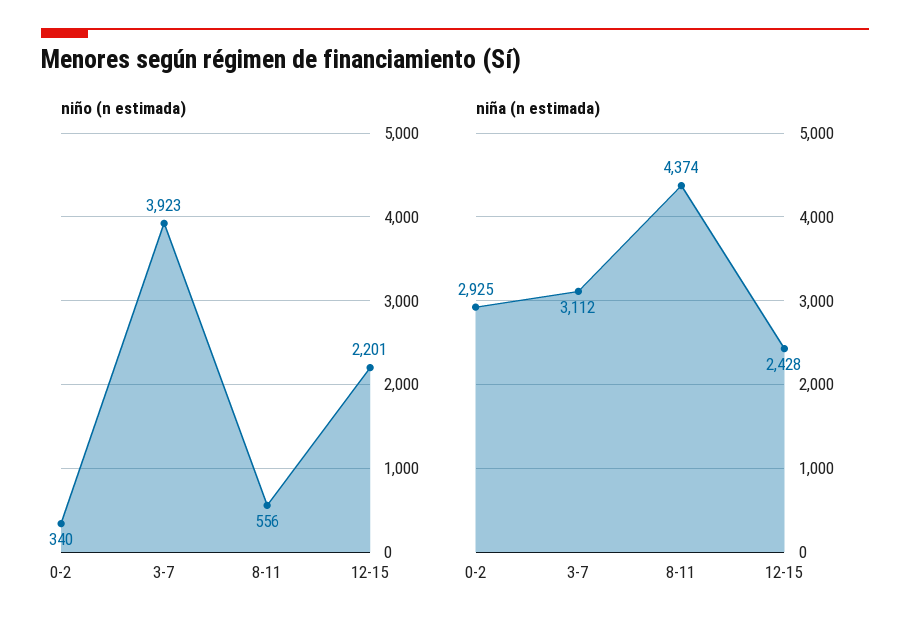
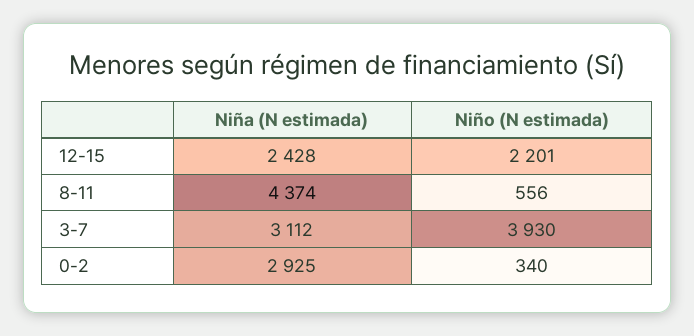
  {
    "niño (n estimada)": {
      "0-2": 340,
-     "3-7": 3923,
+     "3-7": 3930,
      "8-11": 556,
      "12-15": 2201
    },
    "niña (n estimada)": {
      "0-2": 2925,
      "3-7": 3112,
      "8-11": 4374,
      "12-15": 2428
    }
  }

